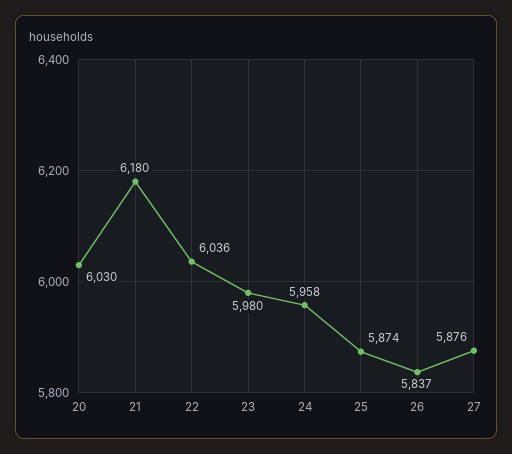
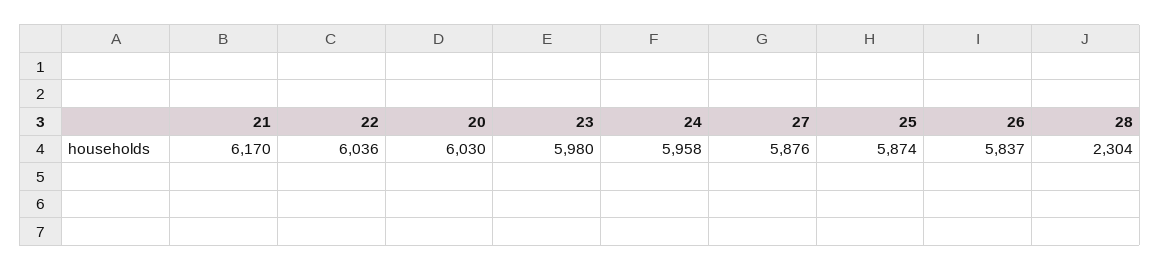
  {
    "20": 6030,
-   "21": 6180,
+   "21": 6170,
    "22": 6036,
    "23": 5980,
    "24": 5958,
    "25": 5874,
    "26": 5837,
-   "27": 5876
+   "27": 5876,
+   "28": 2304
  }

